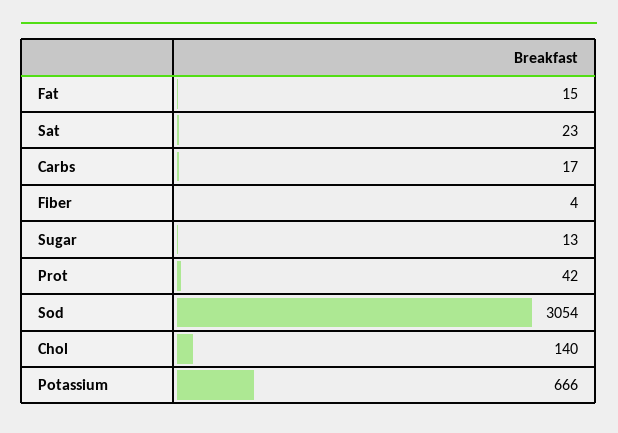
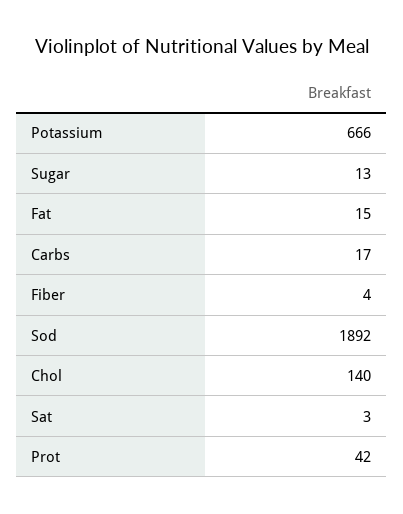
  {
    "Fat": 15,
-   "Sat": 23,
+   "Sat": 3,
    "Carbs": 17,
    "Fiber": 4,
    "Sugar": 13,
    "Prot": 42,
-   "Sod": 3054,
+   "Sod": 1892,
    "Chol": 140,
    "Potassium": 666
  }

